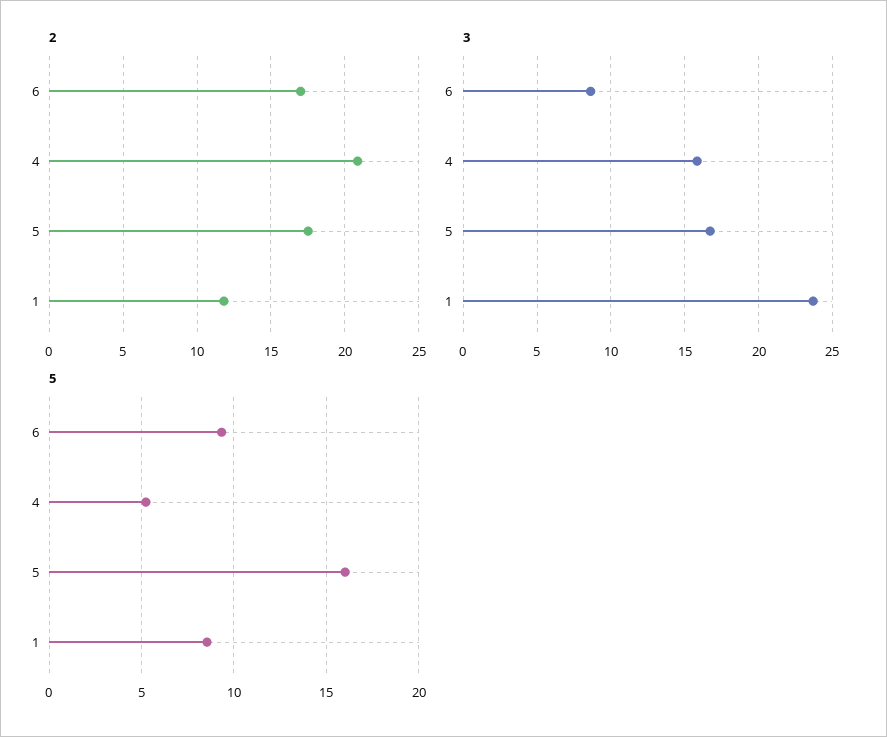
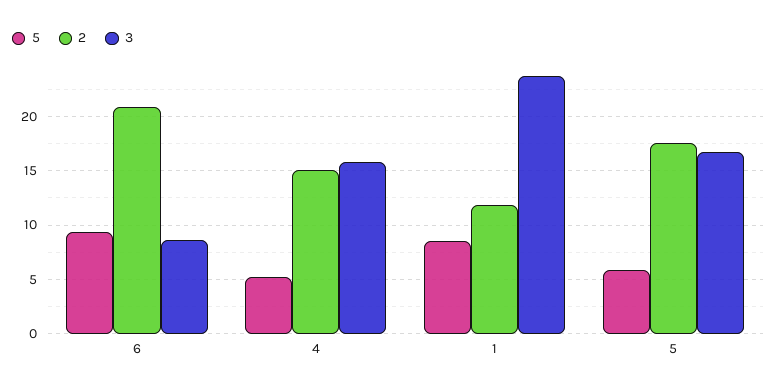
  {
    "2": {
-     "6": 17,
+     "6": 21,
-     "4": 21,
+     "4": 15,
      "5": 17.5,
      "1": 12
    },
    "3": {
      "6": 8.5,
      "4": 16,
      "5": 16.5,
      "1": 23.5
    },
    "5": {
      "6": 9.5,
      "4": 5,
-     "5": 16,
+     "5": 6,
      "1": 8.5
    }
  }

